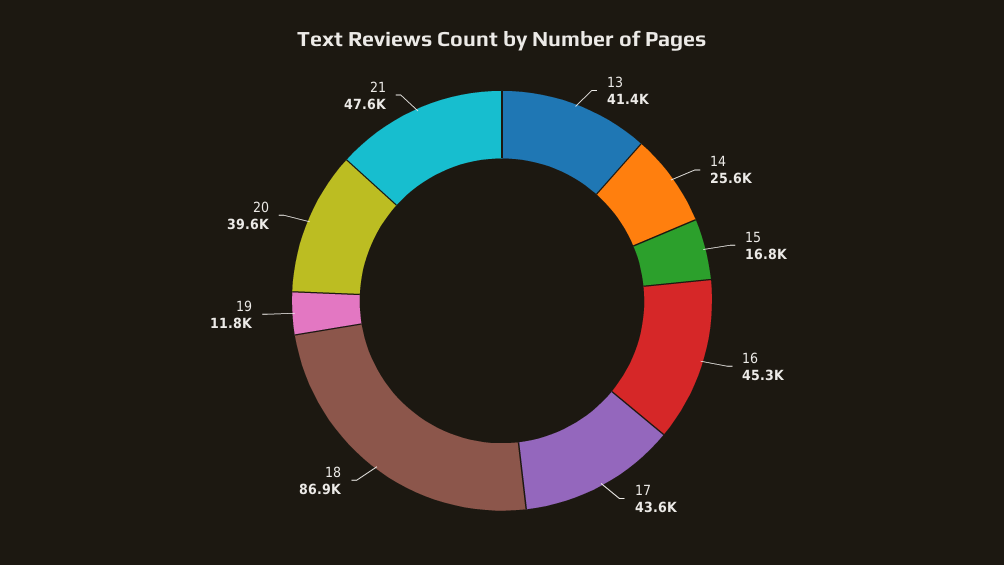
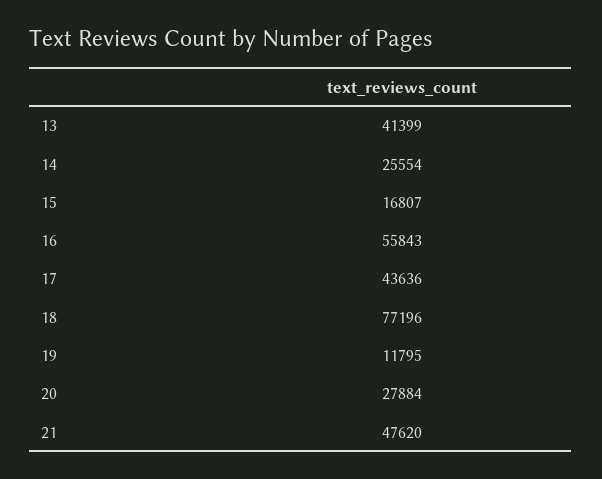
  {
    "13": 41399,
    "14": 25554,
    "15": 16807,
-   "16": 45300,
+   "16": 55843,
    "17": 43636,
-   "18": 86900,
+   "18": 77196,
    "19": 11795,
-   "20": 39600,
+   "20": 27884,
    "21": 47620
  }

